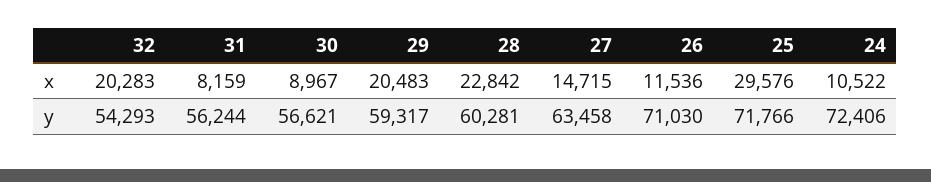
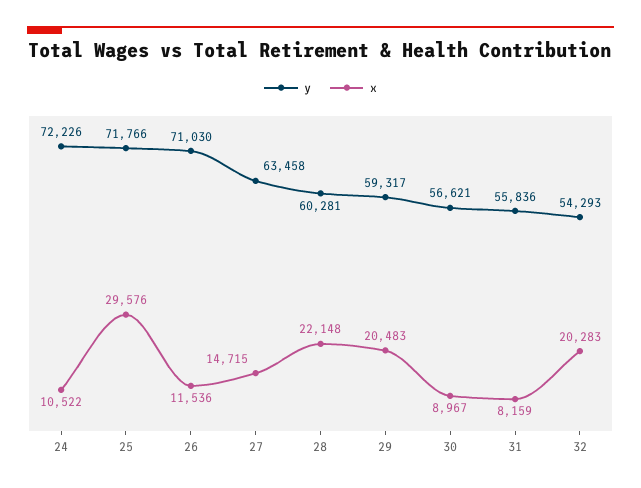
  {
    "x": {
      "32": 20283,
      "31": 8159,
      "30": 8967,
      "29": 20483,
-     "28": 22842,
+     "28": 22148,
      "27": 14715,
      "26": 11536,
      "25": 29576,
      "24": 10522
    },
    "y": {
      "32": 54293,
-     "31": 56244,
+     "31": 55836,
      "30": 56621,
      "29": 59317,
      "28": 60281,
      "27": 63458,
      "26": 71030,
      "25": 71766,
-     "24": 72406
+     "24": 72226
    }
  }

